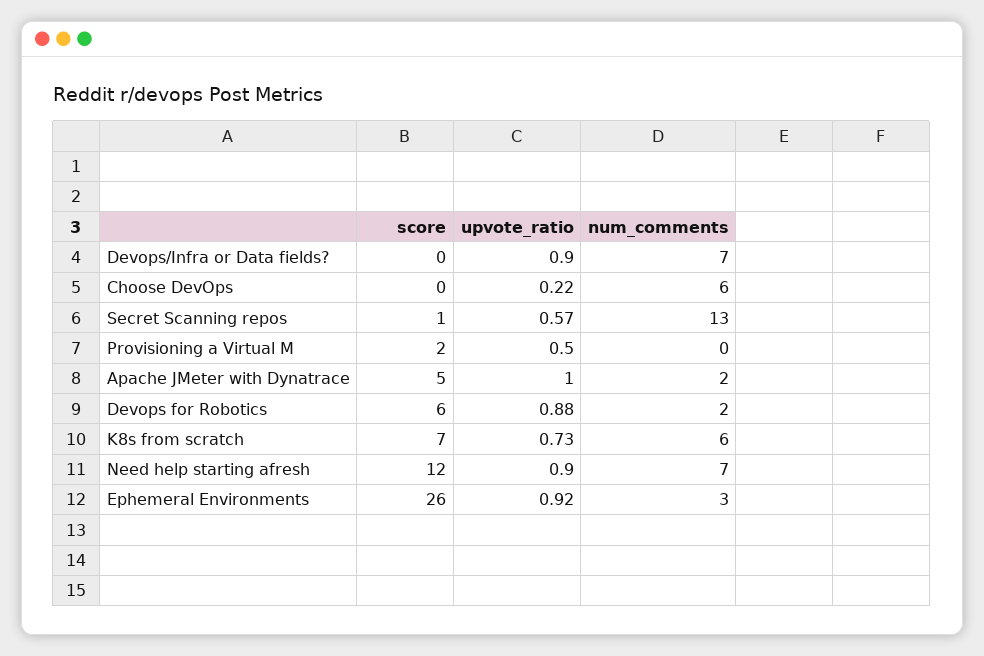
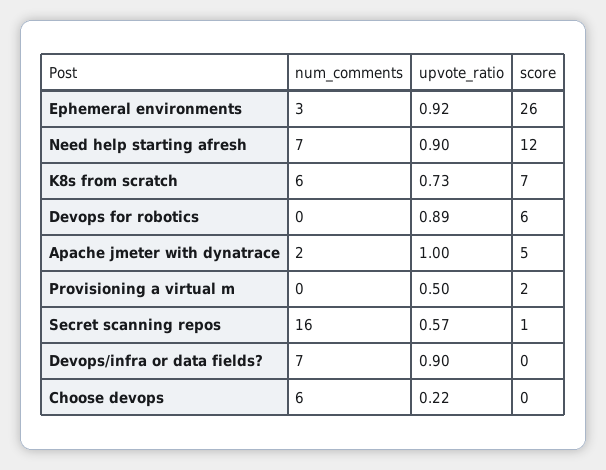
  {
    "score": {
      "Devops/Infra or Data fields?": 0,
      "Choose DevOps": 0,
      "Secret Scanning repos": 1,
      "Provisioning a Virtual M": 2,
      "Apache JMeter with Dynatrace": 5,
      "Devops for Robotics": 6,
      "K8s from scratch": 7,
      "Need help starting afresh": 12,
      "Ephemeral Environments": 26
    },
    "upvote_ratio": {
      "Devops/Infra or Data fields?": 0.9,
      "Choose DevOps": 0.22,
      "Secret Scanning repos": 0.57,
      "Provisioning a Virtual M": 0.5,
      "Apache JMeter with Dynatrace": 1,
-     "Devops for Robotics": 0.88,
+     "Devops for Robotics": 0.89,
      "K8s from scratch": 0.73,
      "Need help starting afresh": 0.9,
      "Ephemeral Environments": 0.92
    },
    "num_comments": {
      "Devops/Infra or Data fields?": 7,
      "Choose DevOps": 6,
-     "Secret Scanning repos": 13,
+     "Secret Scanning repos": 16,
      "Provisioning a Virtual M": 0,
      "Apache JMeter with Dynatrace": 2,
-     "Devops for Robotics": 2,
+     "Devops for Robotics": 0,
      "K8s from scratch": 6,
      "Need help starting afresh": 7,
      "Ephemeral Environments": 3
    }
  }

